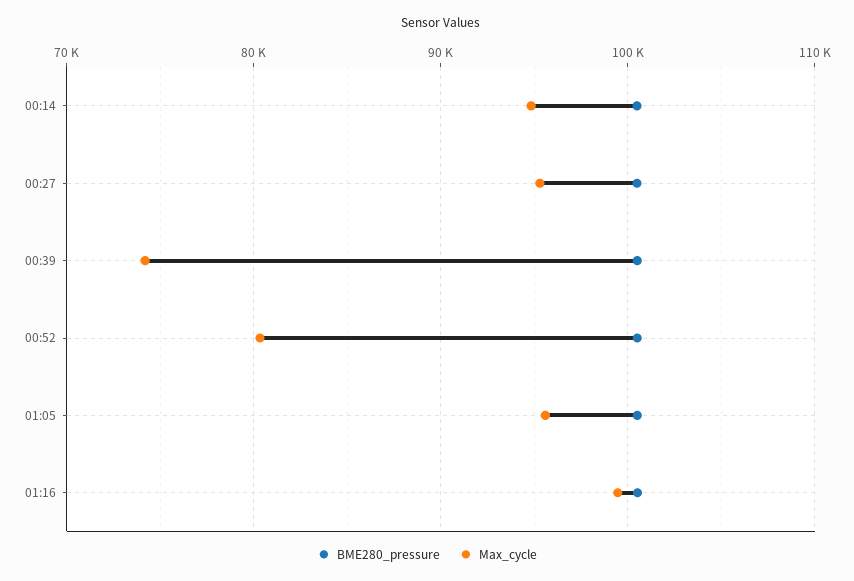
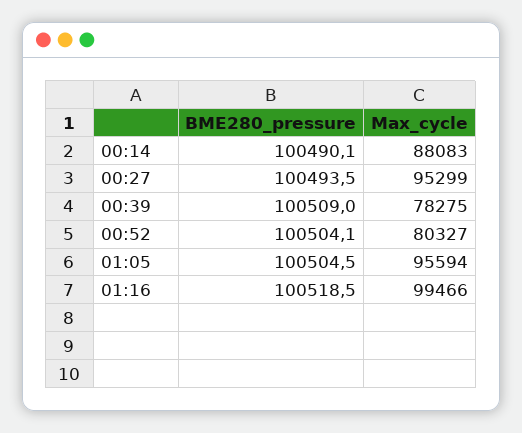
  {
    "BME280_pressure": {
      "00:14": 100490.1,
      "00:27": 100493.5,
      "00:39": 100509,
      "00:52": 100504.1,
      "01:05": 100504.5,
      "01:16": 100518.5
    },
    "Max_cycle": {
-     "00:14": 95000,
+     "00:14": 88083,
      "00:27": 95299,
-     "00:39": 74000,
+     "00:39": 78275,
      "00:52": 80327,
      "01:05": 95594,
      "01:16": 99466
    }
  }

